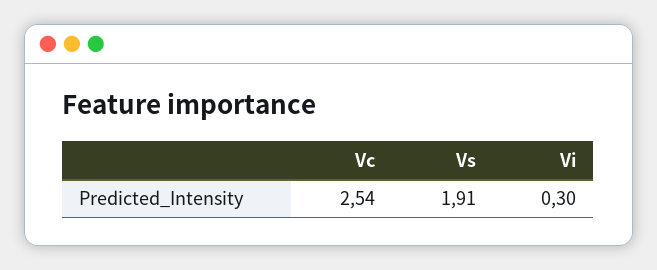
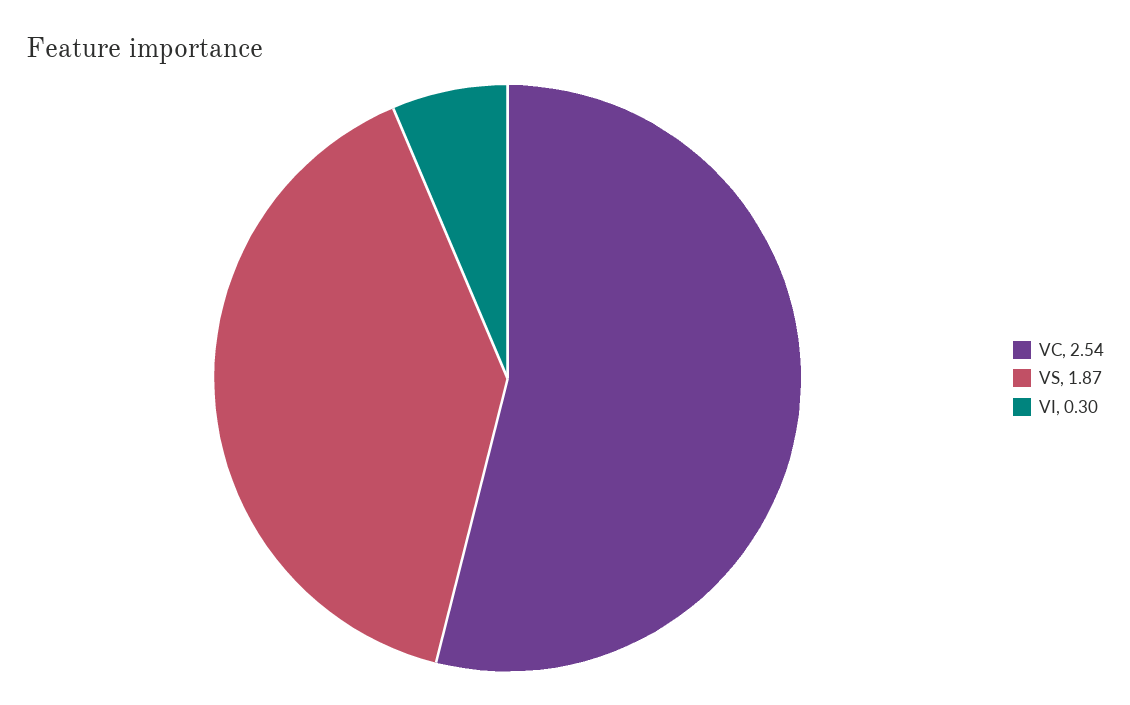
  {
    "Vc": 2.54,
-   "Vs": 1.91,
+   "Vs": 1.87,
    "Vi": 0.3
  }

